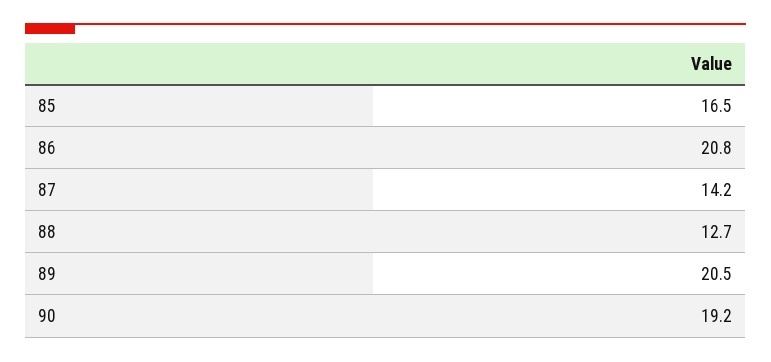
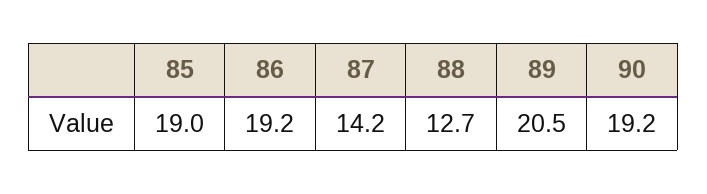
  {
-   "85": 16.5,
+   "85": 19,
-   "86": 20.8,
+   "86": 19.2,
    "87": 14.2,
    "88": 12.7,
    "89": 20.5,
    "90": 19.2
  }

